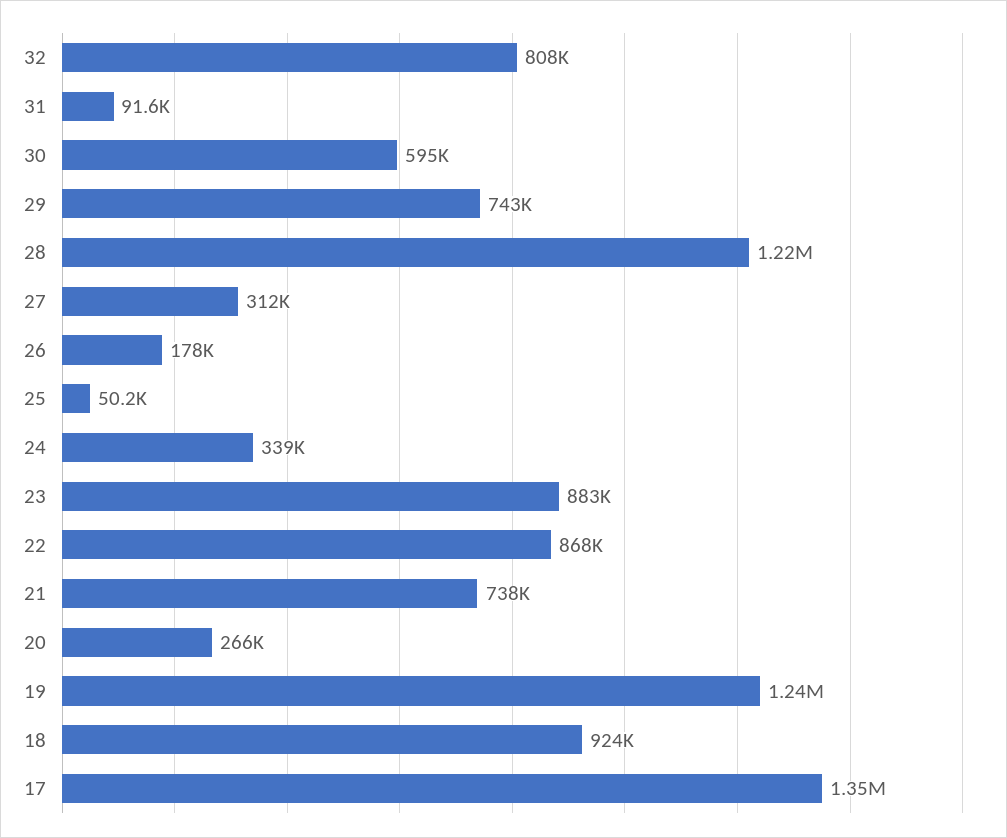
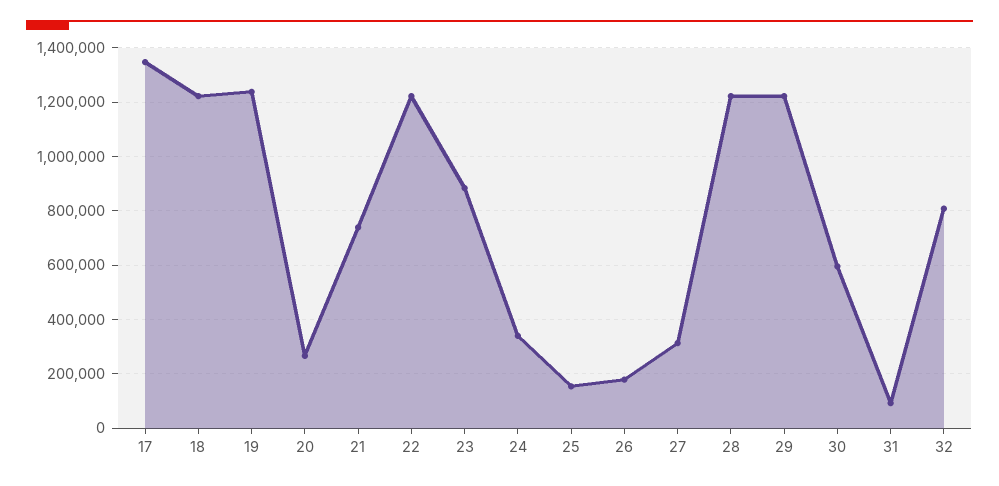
  {
    "32": 808000,
    "31": 91600,
    "30": 595000,
-   "29": 743000,
+   "29": 1225000,
    "28": 1220000,
    "27": 312000,
    "26": 178000,
-   "25": 50200,
+   "25": 150000,
    "24": 339000,
    "23": 883000,
-   "22": 868000,
+   "22": 1225000,
    "21": 738000,
    "20": 266000,
    "19": 1240000,
-   "18": 924000,
+   "18": 1225000,
    "17": 1350000
  }

